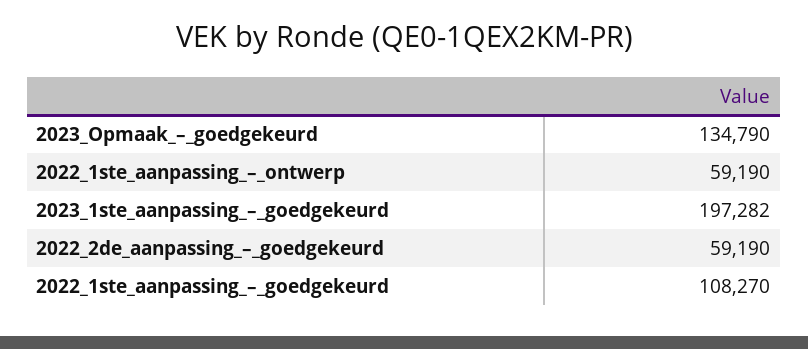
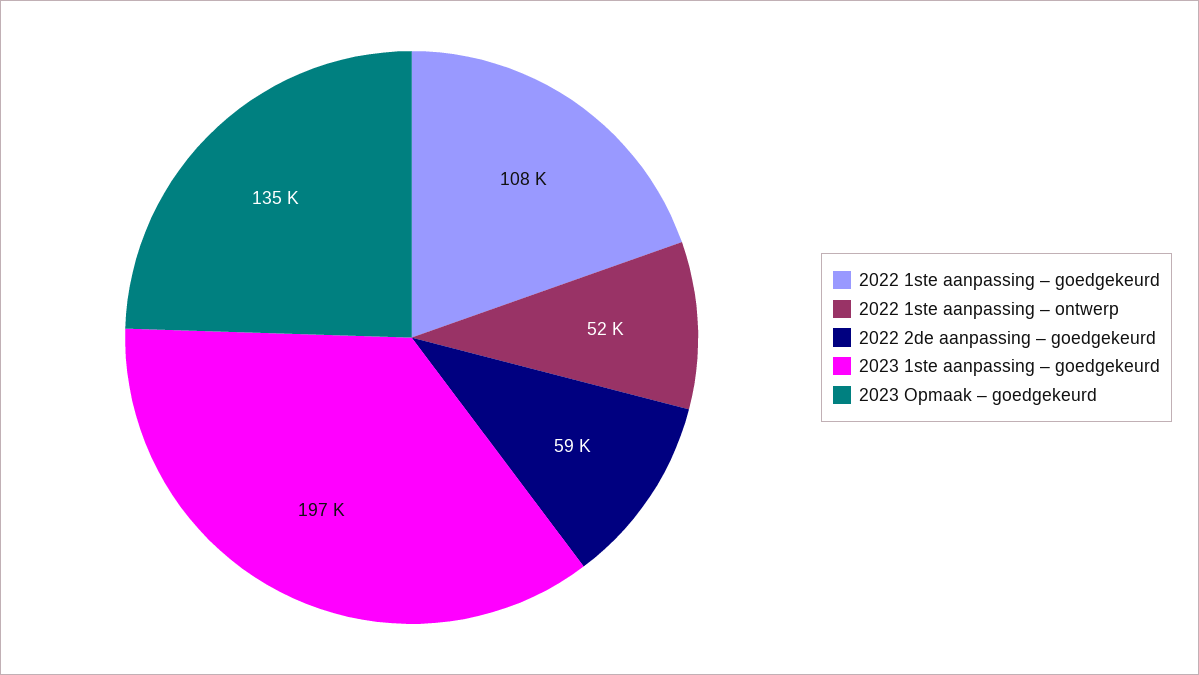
  {
    "2023_Opmaak_–_goedgekeurd": 134790,
-   "2022_1ste_aanpassing_–_ontwerp": 59190,
+   "2022_1ste_aanpassing_–_ontwerp": 52000,
    "2023_1ste_aanpassing_–_goedgekeurd": 197282,
    "2022_2de_aanpassing_–_goedgekeurd": 59190,
    "2022_1ste_aanpassing_–_goedgekeurd": 108270
  }

